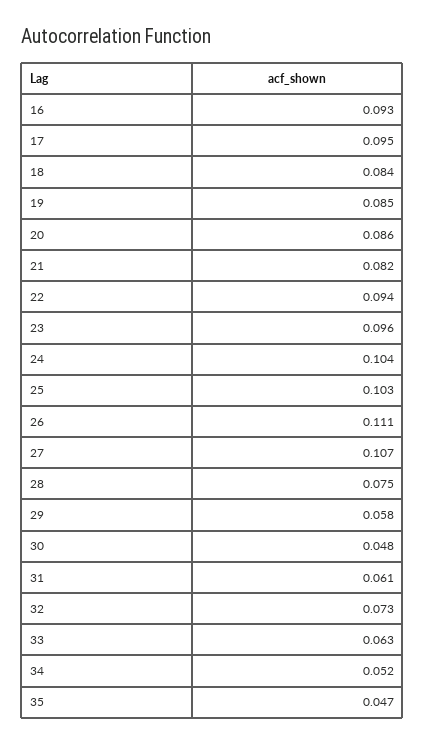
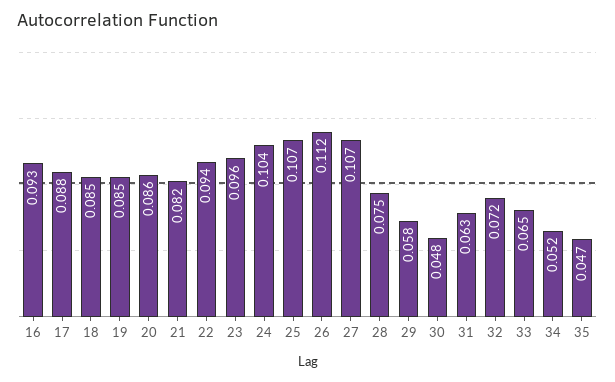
  {
    "16": 0.093,
-   "17": 0.095,
+   "17": 0.088,
-   "18": 0.084,
+   "18": 0.085,
    "19": 0.085,
    "20": 0.086,
    "21": 0.082,
    "22": 0.094,
    "23": 0.096,
    "24": 0.104,
-   "25": 0.103,
+   "25": 0.107,
-   "26": 0.111,
+   "26": 0.112,
    "27": 0.107,
    "28": 0.075,
    "29": 0.058,
    "30": 0.048,
-   "31": 0.061,
+   "31": 0.063,
-   "32": 0.073,
+   "32": 0.072,
-   "33": 0.063,
+   "33": 0.065,
    "34": 0.052,
    "35": 0.047
  }

